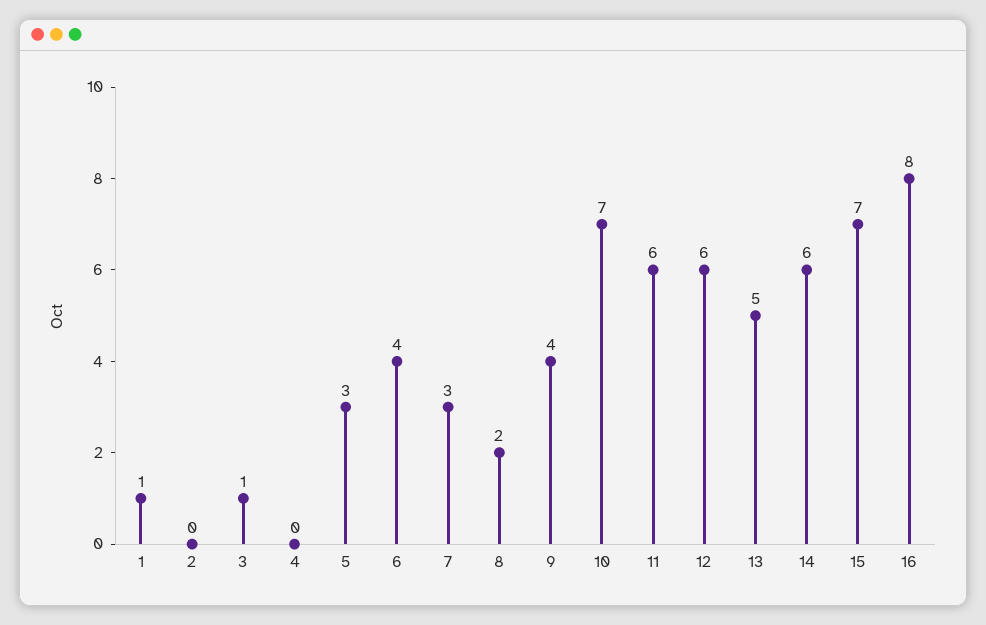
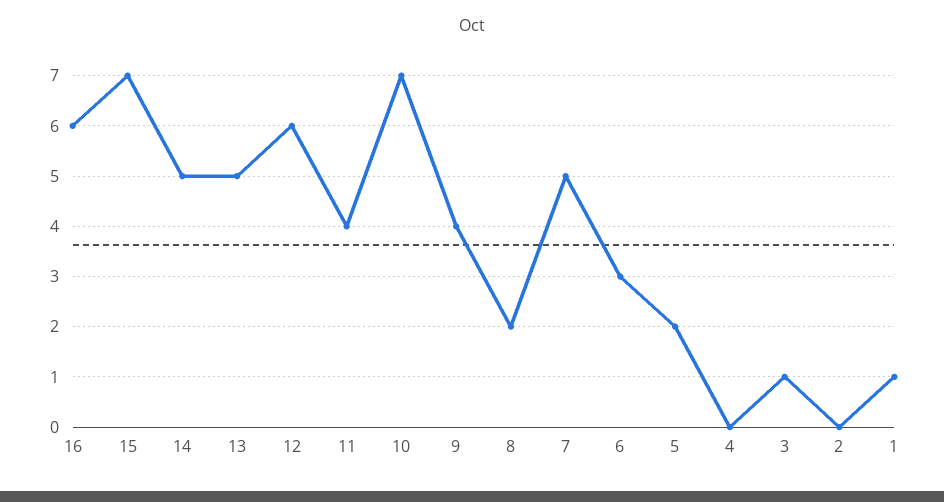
  {
    "1": 1,
    "2": 0,
    "3": 1,
    "4": 0,
-   "5": 3,
+   "5": 2,
-   "6": 4,
+   "6": 3,
-   "7": 3,
+   "7": 5,
    "8": 2,
    "9": 4,
    "10": 7,
-   "11": 6,
+   "11": 4,
    "12": 6,
    "13": 5,
-   "14": 6,
+   "14": 5,
    "15": 7,
-   "16": 8
+   "16": 6
  }

